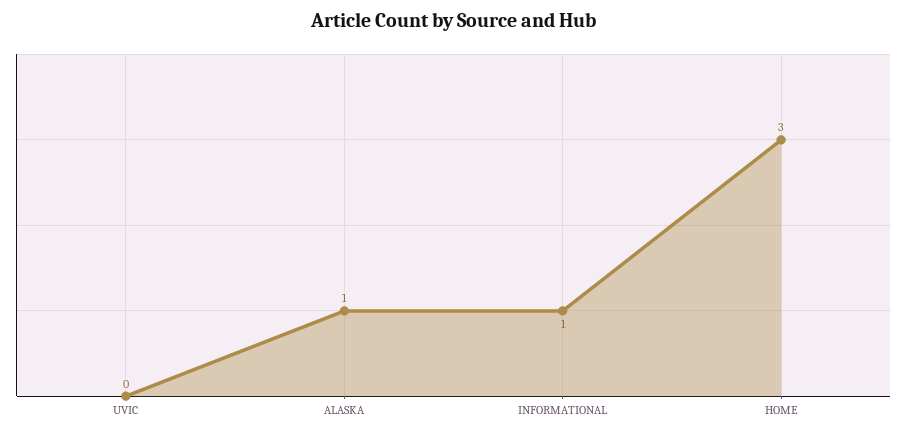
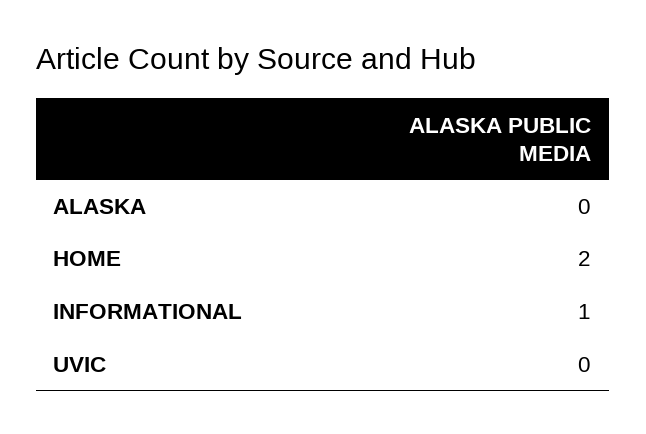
  {
    "UVIC": 0,
-   "ALASKA": 1,
+   "ALASKA": 0,
    "INFORMATIONAL": 1,
-   "HOME": 3
+   "HOME": 2
  }

